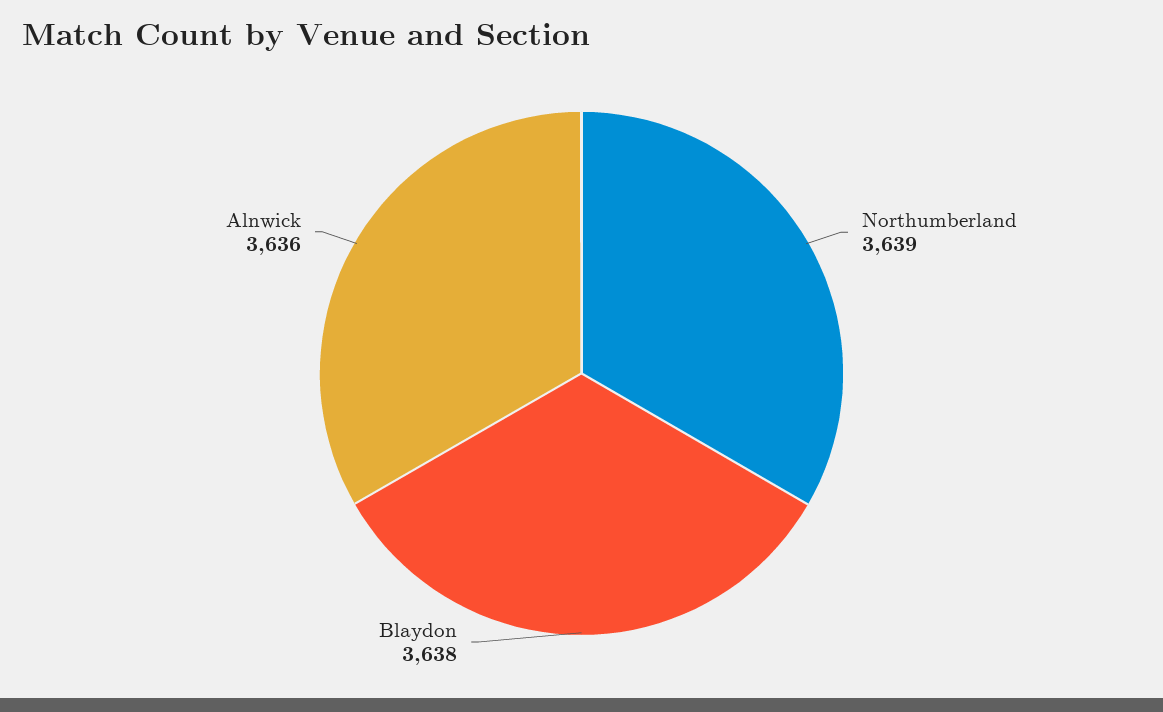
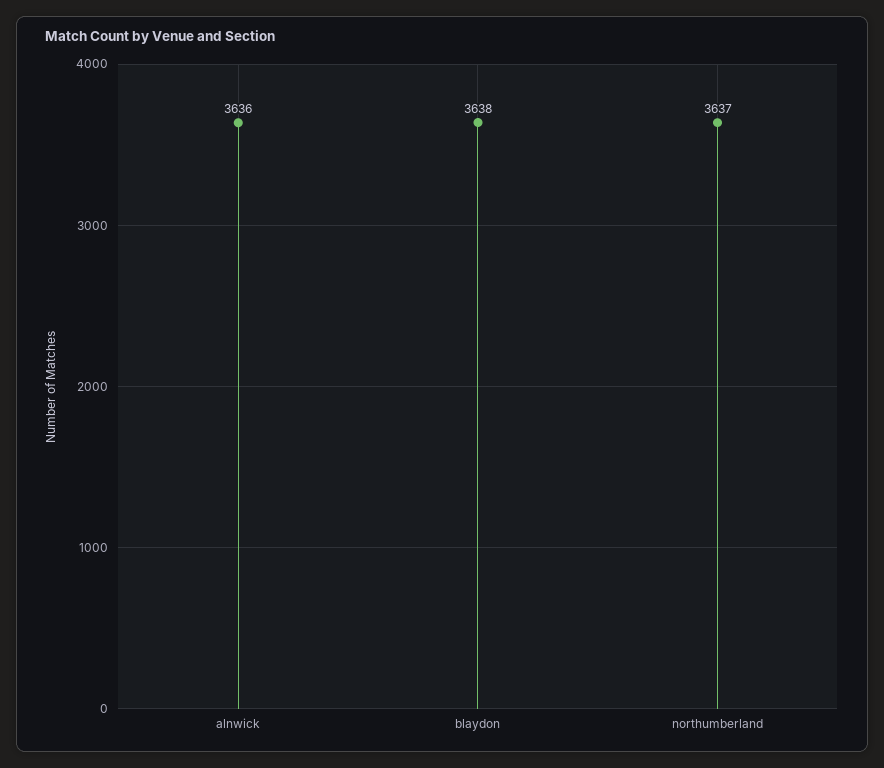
  {
-   "Northumberland": 3639,
+   "Northumberland": 3637,
    "Blaydon": 3638,
    "Alnwick": 3636
  }

